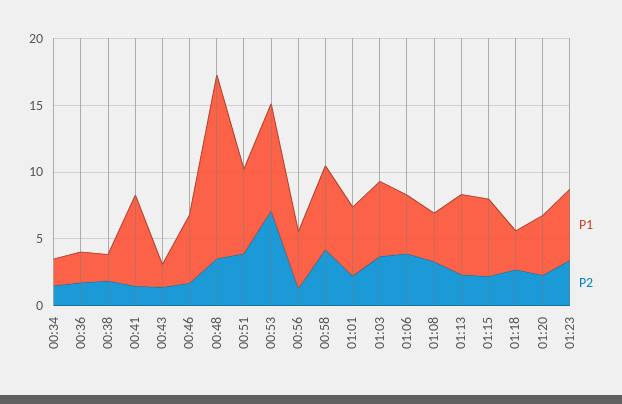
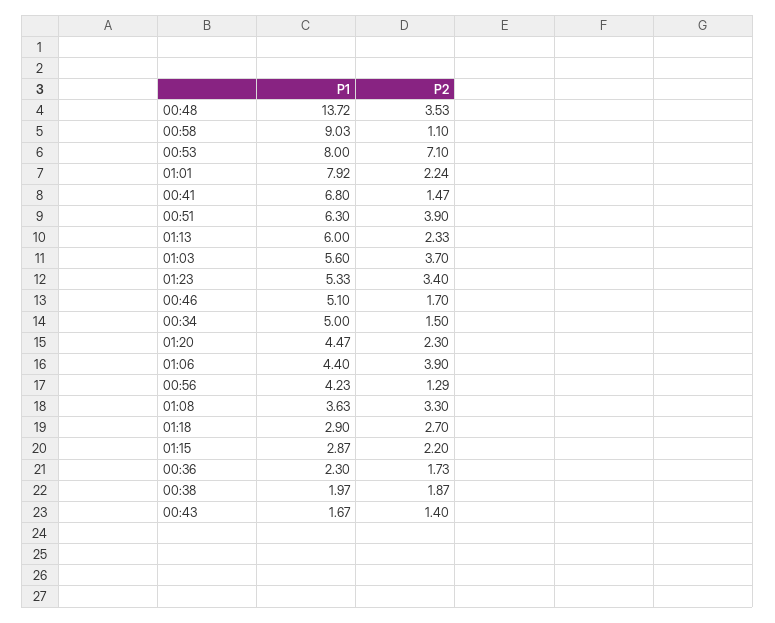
  {
    "P1": {
-     "00:34": 2,
+     "00:34": 5,
      "00:36": 2.3,
      "00:38": 1.97,
      "00:41": 6.8,
      "00:43": 1.67,
      "00:46": 5.1,
      "00:48": 13.72,
      "00:51": 6.3,
      "00:53": 8,
      "00:56": 4.23,
-     "00:58": 6,
+     "00:58": 9.03,
-     "01:01": 5,
+     "01:01": 7.92,
      "01:03": 5.6,
      "01:06": 4.4,
      "01:08": 3.63,
      "01:13": 6,
-     "01:15": 6,
+     "01:15": 2.87,
      "01:18": 2.9,
      "01:20": 4.47,
      "01:23": 5.33
    },
    "P2": {
      "00:34": 1.5,
      "00:36": 1.73,
      "00:38": 1.87,
      "00:41": 1.47,
      "00:43": 1.4,
      "00:46": 1.7,
      "00:48": 3.53,
      "00:51": 3.9,
      "00:53": 7.1,
      "00:56": 1.29,
-     "00:58": 4,
+     "00:58": 1.1,
      "01:01": 2.24,
      "01:03": 3.7,
      "01:06": 3.9,
      "01:08": 3.3,
      "01:13": 2.33,
      "01:15": 2.2,
      "01:18": 2.7,
      "01:20": 2.3,
      "01:23": 3.4
    }
  }

